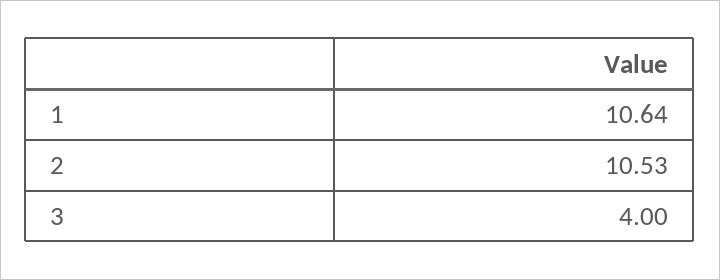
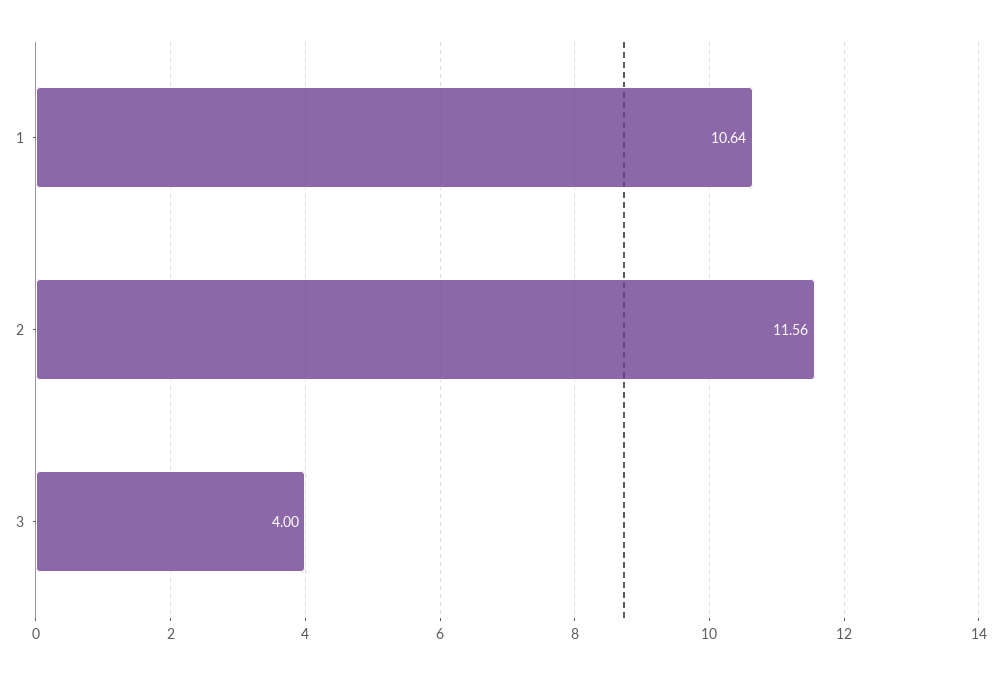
  {
    "1": 10.64,
-   "2": 10.53,
+   "2": 11.56,
    "3": 4
  }

